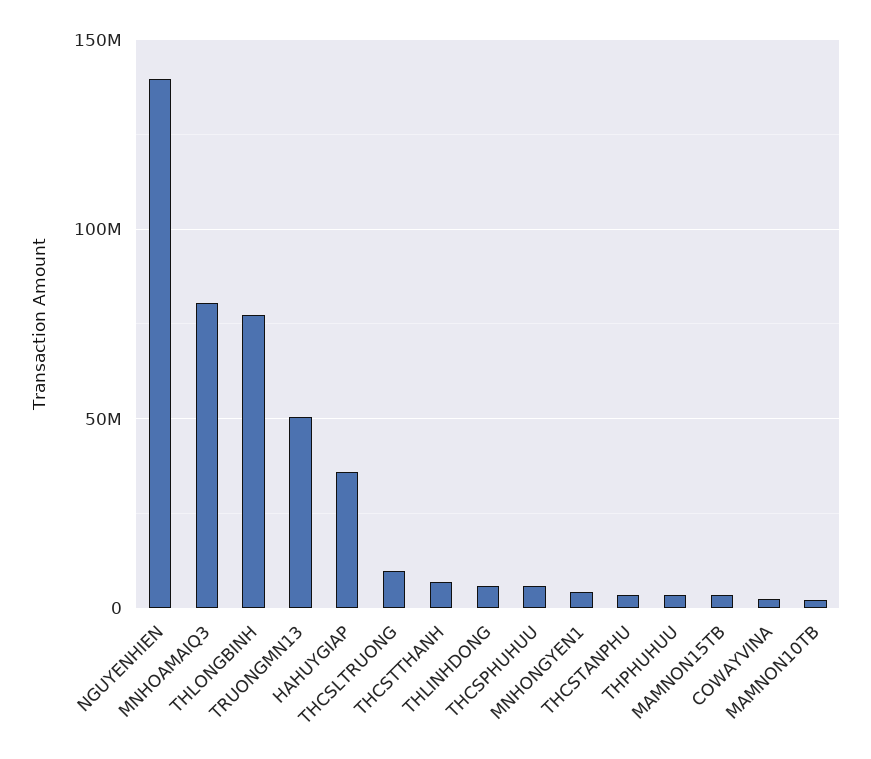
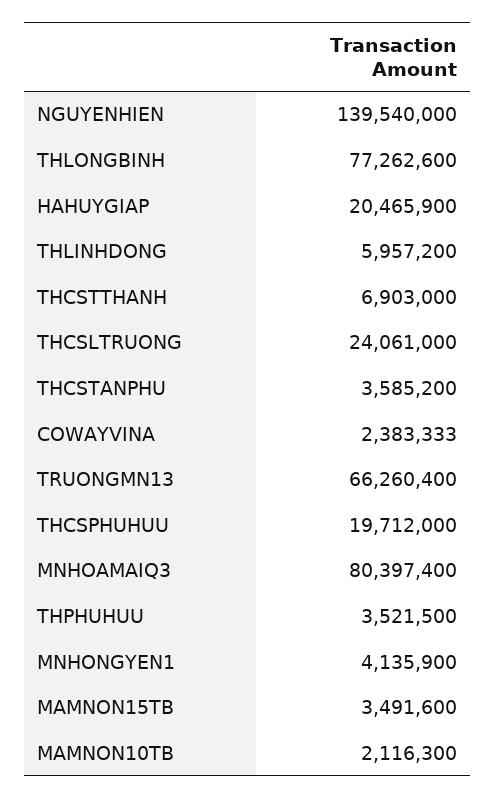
  {
    "NGUYENHIEN": 139540000,
    "MNHOAMAIQ3": 80397400,
    "THLONGBINH": 77262600,
-   "TRUONGMN13": 50000000,
+   "TRUONGMN13": 66260400,
-   "HAHUYGIAP": 35000000,
+   "HAHUYGIAP": 20465900,
-   "THCSLTRUONG": 10000000,
+   "THCSLTRUONG": 24061000,
    "THCSTTHANH": 6903000,
    "THLINHDONG": 5957200,
-   "THCSPHUHUU": 5000000,
+   "THCSPHUHUU": 19712000,
    "MNHONGYEN1": 4135900,
    "THCSTANPHU": 3585200,
    "THPHUHUU": 3521500,
    "MAMNON15TB": 3491600,
    "COWAYVINA": 2383333,
    "MAMNON10TB": 2116300
  }

